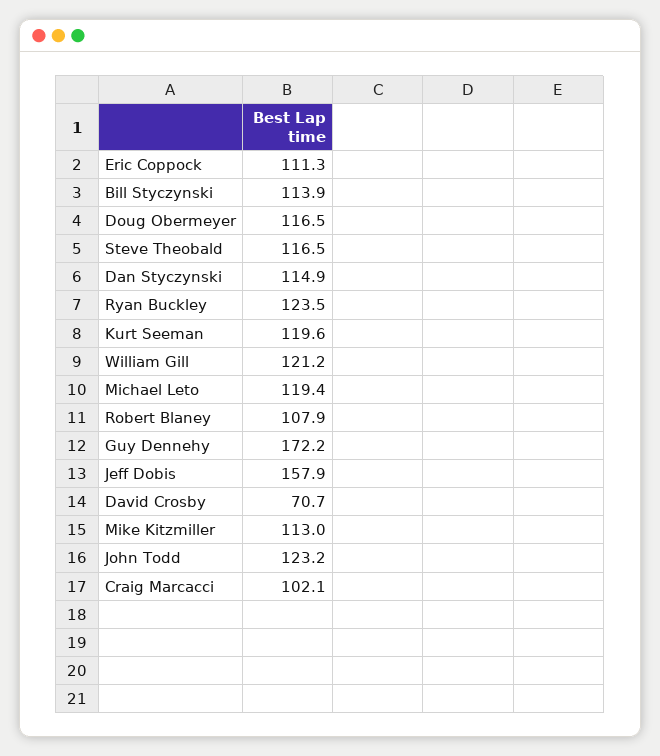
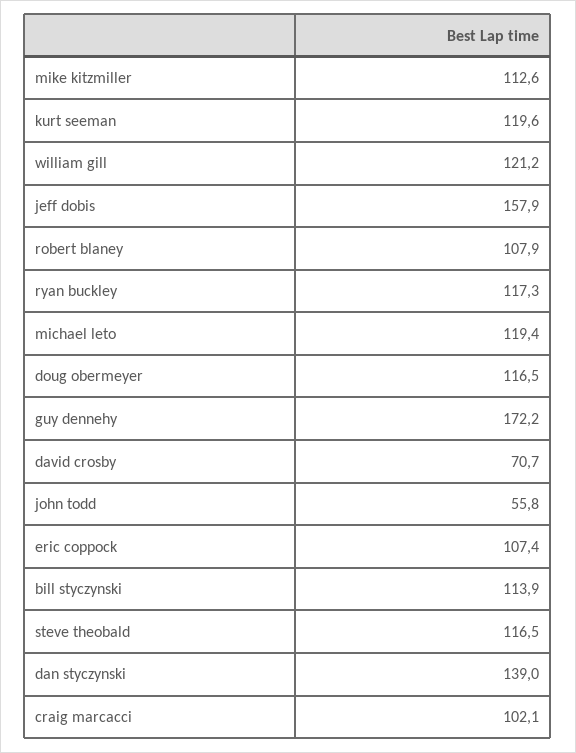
  {
-   "Eric Coppock": 111.3,
+   "Eric Coppock": 107.4,
    "Bill Styczynski": 113.9,
    "Doug Obermeyer": 116.5,
    "Steve Theobald": 116.5,
-   "Dan Styczynski": 114.9,
+   "Dan Styczynski": 139,
-   "Ryan Buckley": 123.5,
+   "Ryan Buckley": 117.3,
    "Kurt Seeman": 119.6,
    "William Gill": 121.2,
    "Michael Leto": 119.4,
    "Robert Blaney": 107.9,
    "Guy Dennehy": 172.2,
    "Jeff Dobis": 157.9,
    "David Crosby": 70.7,
-   "Mike Kitzmiller": 113,
+   "Mike Kitzmiller": 112.6,
-   "John Todd": 123.2,
+   "John Todd": 55.8,
    "Craig Marcacci": 102.1
  }

